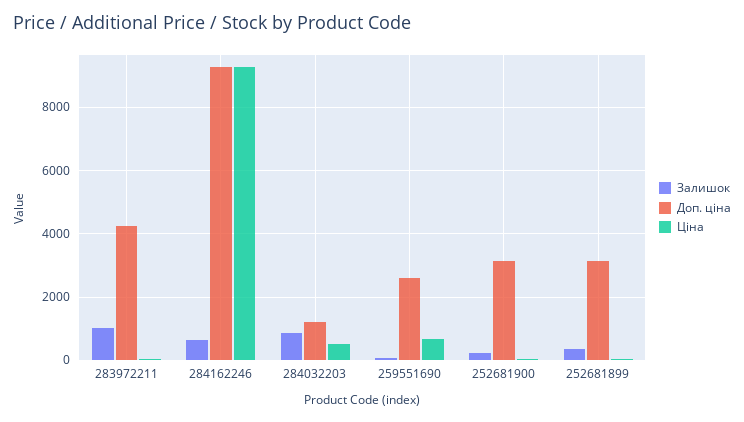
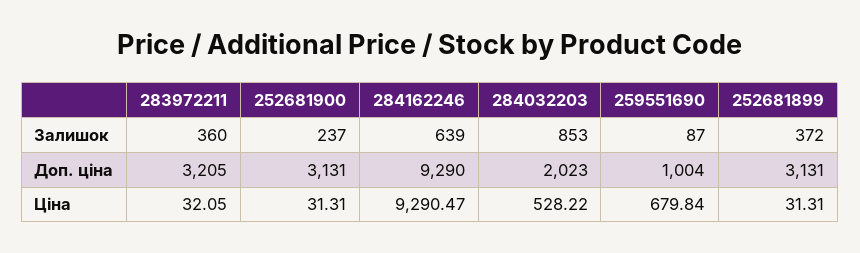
  {
    "Залишок": {
-     "283972211": 1000,
+     "283972211": 360,
      "284162246": 639,
      "284032203": 853,
      "259551690": 87,
      "252681900": 237,
      "252681899": 372
    },
    "Доп. ціна": {
-     "283972211": 4200,
+     "283972211": 3205,
      "284162246": 9290,
-     "284032203": 1200,
+     "284032203": 2023,
-     "259551690": 2600,
+     "259551690": 1004,
      "252681900": 3131,
      "252681899": 3131
    },
    "Ціна": {
      "283972211": 32.05,
      "284162246": 9290.47,
      "284032203": 528.22,
      "259551690": 679.84,
      "252681900": 31.31,
      "252681899": 31.31
    }
  }

